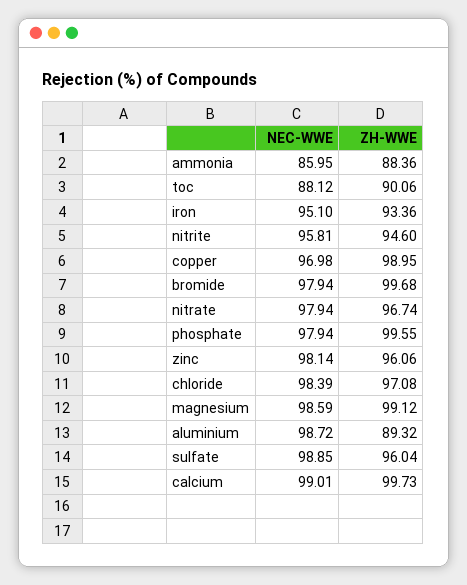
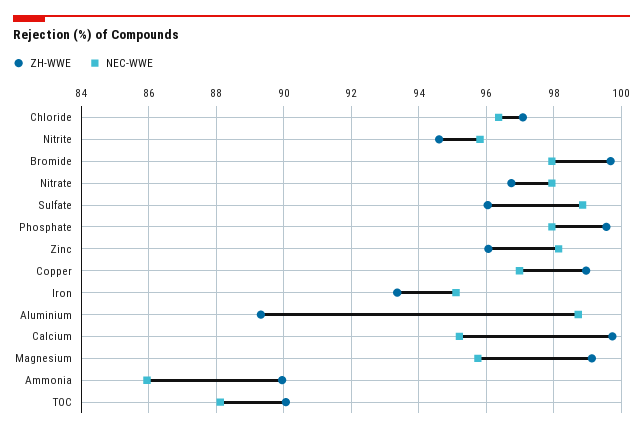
  {
    "NEC-WWE": {
      "ammonia": 85.95,
      "toc": 88.12,
      "iron": 95.1,
      "nitrite": 95.81,
      "copper": 96.98,
      "bromide": 97.94,
      "nitrate": 97.94,
      "phosphate": 97.94,
      "zinc": 98.14,
-     "chloride": 98.39,
+     "chloride": 96.4,
-     "magnesium": 98.59,
+     "magnesium": 95.8,
      "aluminium": 98.72,
      "sulfate": 98.85,
-     "calcium": 99.01
+     "calcium": 95.2
    },
    "ZH-WWE": {
-     "ammonia": 88.36,
+     "ammonia": 90,
      "toc": 90.06,
      "iron": 93.36,
      "nitrite": 94.6,
      "copper": 98.95,
      "bromide": 99.68,
      "nitrate": 96.74,
      "phosphate": 99.55,
      "zinc": 96.06,
      "chloride": 97.08,
      "magnesium": 99.12,
      "aluminium": 89.32,
      "sulfate": 96.04,
      "calcium": 99.73
    }
  }

